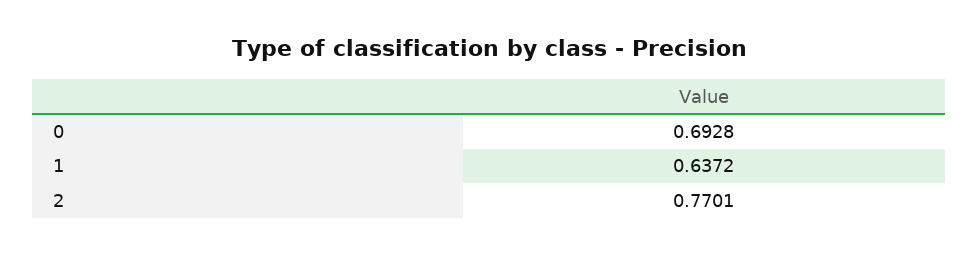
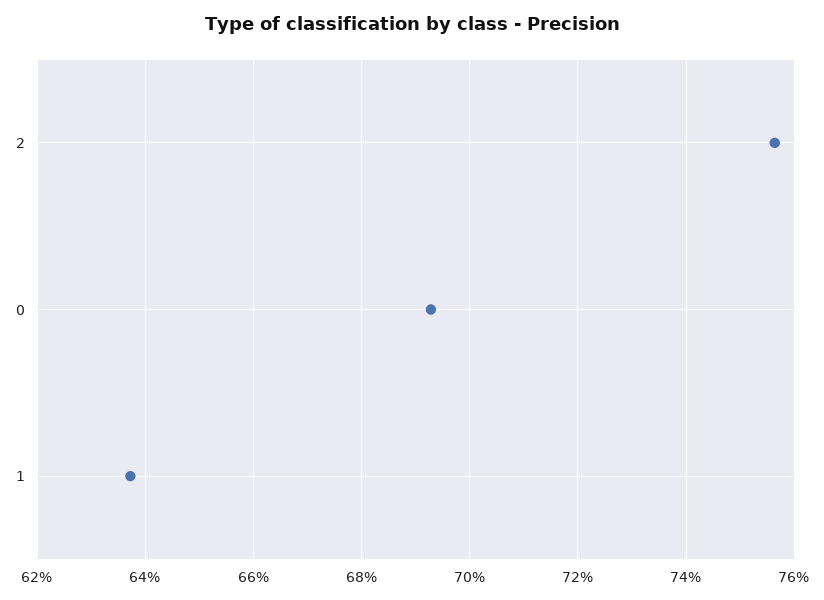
  {
    "0": 0.6928,
    "1": 0.6372,
-   "2": 0.7701
+   "2": 0.756
  }

